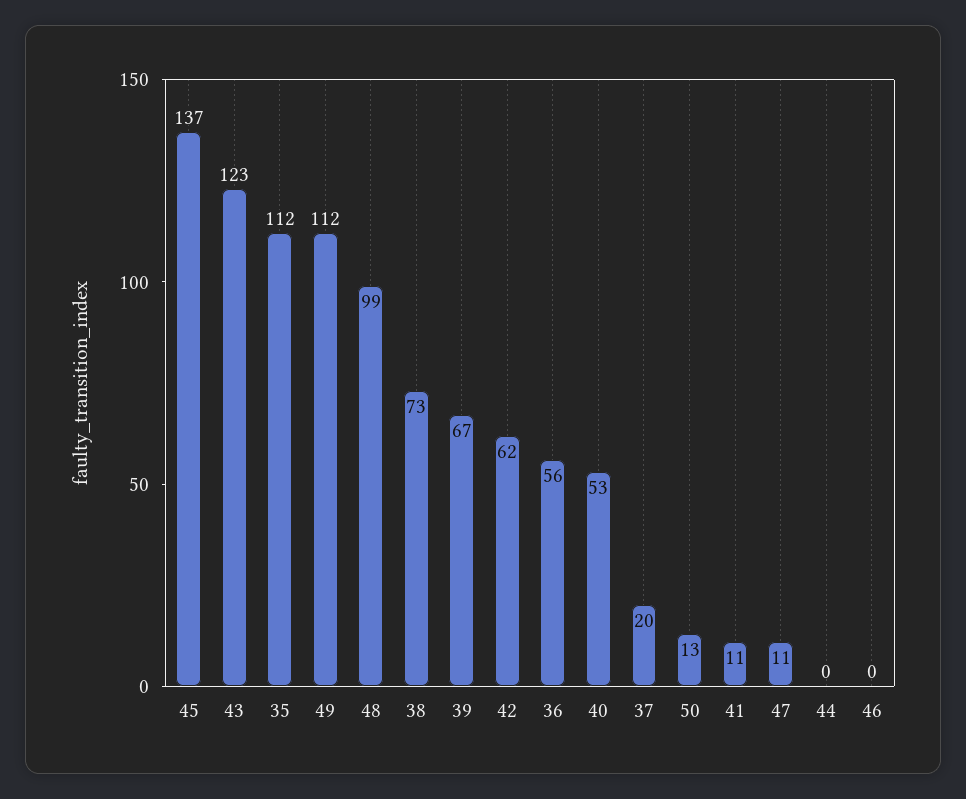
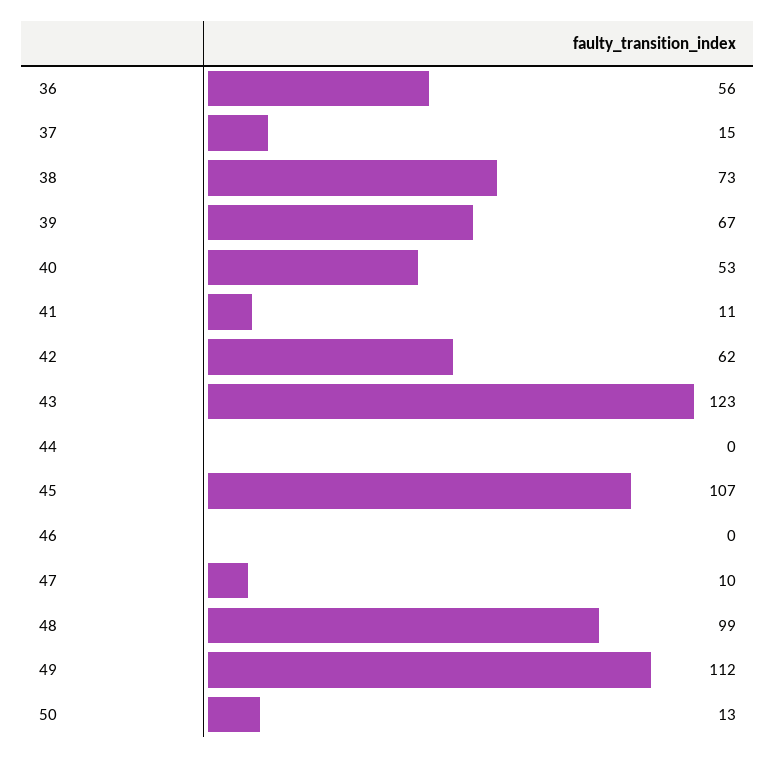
  {
-   "45": 137,
+   "45": 107,
    "43": 123,
-   "35": 112,
    "49": 112,
    "48": 99,
    "38": 73,
    "39": 67,
    "42": 62,
    "36": 56,
    "40": 53,
-   "37": 20,
+   "37": 15,
    "50": 13,
    "41": 11,
-   "47": 11,
+   "47": 10,
    "44": 0,
    "46": 0
  }

